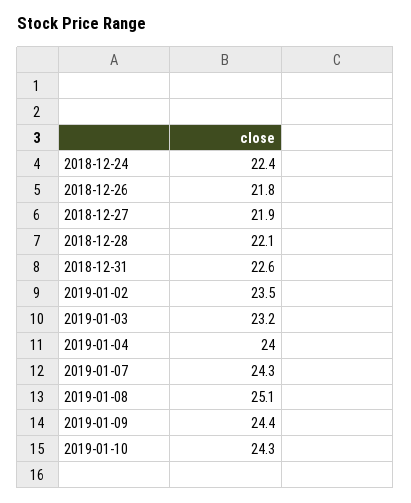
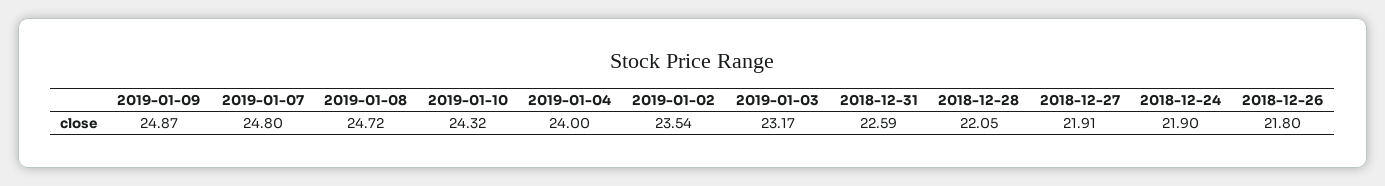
  {
-   "2018-12-24": 22.4,
+   "2018-12-24": 21.9,
    "2018-12-26": 21.8,
    "2018-12-27": 21.91,
    "2018-12-28": 22.05,
    "2018-12-31": 22.59,
    "2019-01-02": 23.54,
    "2019-01-03": 23.17,
    "2019-01-04": 24,
-   "2019-01-07": 24.3,
+   "2019-01-07": 24.8,
-   "2019-01-08": 25.1,
+   "2019-01-08": 24.72,
-   "2019-01-09": 24.4,
+   "2019-01-09": 24.87,
    "2019-01-10": 24.32
  }

